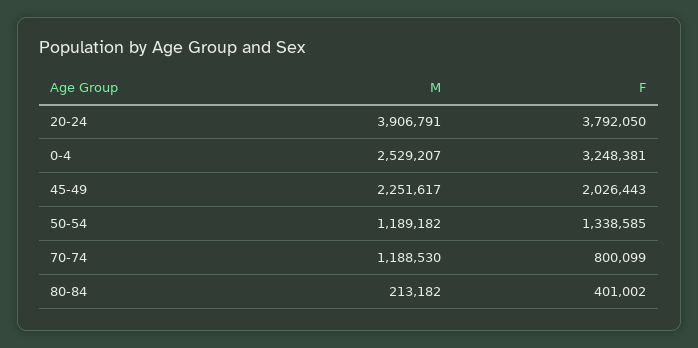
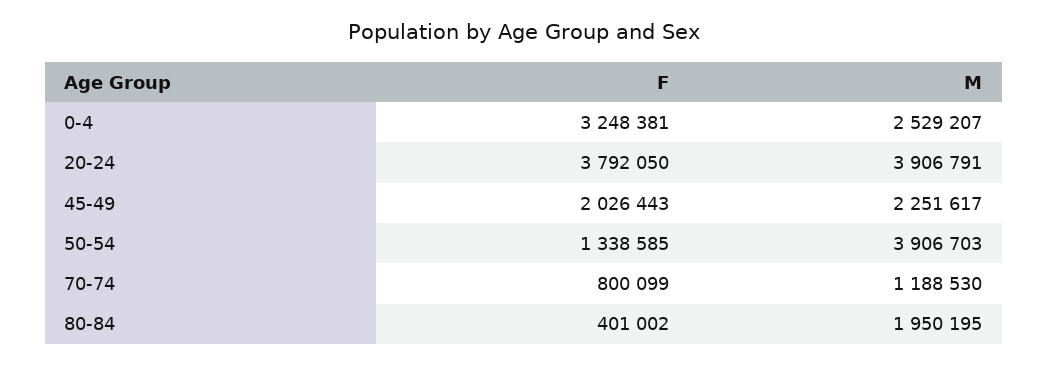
  {
    "M": {
      "20-24": 3906791,
      "0-4": 2529207,
      "45-49": 2251617,
-     "50-54": 1189182,
+     "50-54": 3906703,
      "70-74": 1188530,
-     "80-84": 213182
+     "80-84": 1950195
    },
    "F": {
      "20-24": 3792050,
      "0-4": 3248381,
      "45-49": 2026443,
      "50-54": 1338585,
      "70-74": 800099,
      "80-84": 401002
    }
  }

